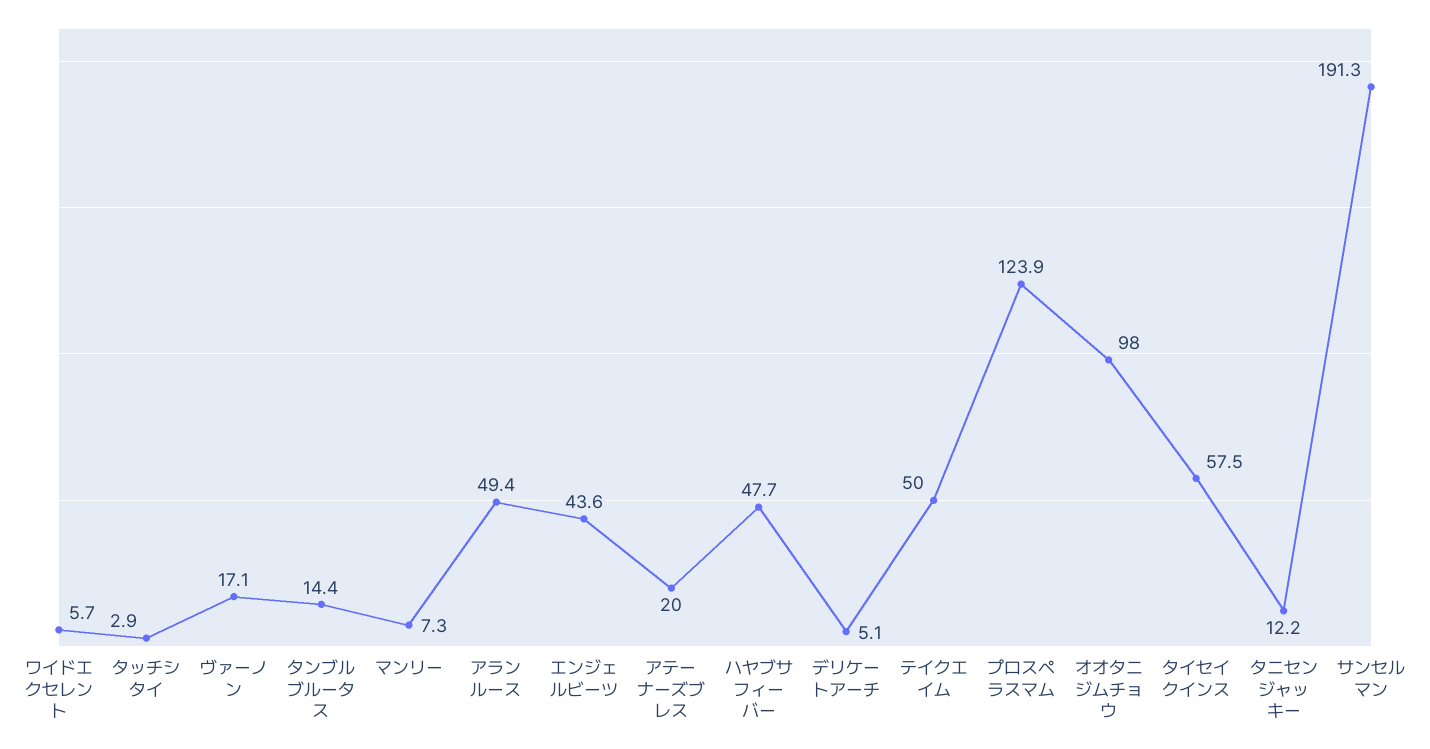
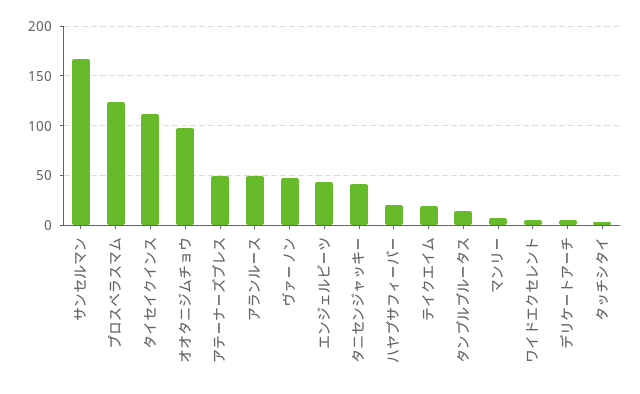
  {
    "ワイドエクセレント": 5.7,
    "タッチシタイ": 2.9,
-   "ヴァーノン": 17.1,
+   "ヴァーノン": 50,
    "タンブルブルータス": 14.4,
    "マンリー": 7.3,
    "アランルース": 49.4,
    "エンジェルビーツ": 43.6,
-   "アテーナーズブレス": 20,
+   "アテーナーズブレス": 50,
-   "ハヤブサフィーバー": 47.7,
+   "ハヤブサフィーバー": 20,
    "デリケートアーチ": 5.1,
-   "テイクエイム": 50,
+   "テイクエイム": 20,
    "プロスペラスマム": 123.9,
    "オオタニジムチョウ": 98,
-   "タイセイクインス": 57.5,
+   "タイセイクインス": 110,
-   "タニセンジャッキー": 12.2,
+   "タニセンジャッキー": 40,
-   "サンセルマン": 191.3
+   "サンセルマン": 170
  }

